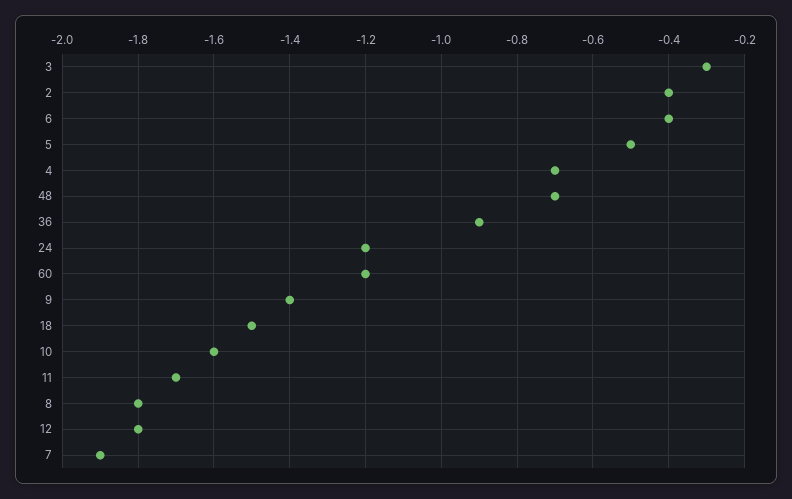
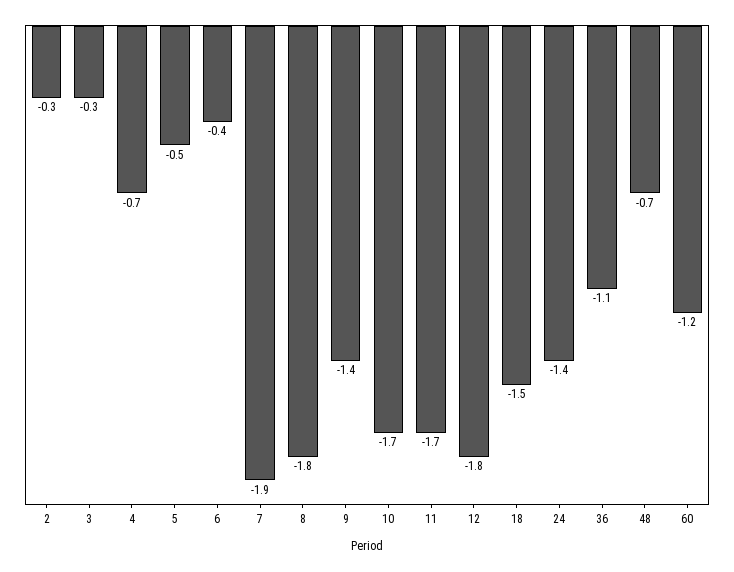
  {
    "3": -0.3,
-   "2": -0.4,
+   "2": -0.3,
    "6": -0.4,
    "5": -0.5,
    "4": -0.7,
    "48": -0.7,
-   "36": -0.9,
+   "36": -1.1,
-   "24": -1.2,
+   "24": -1.4,
    "60": -1.2,
    "9": -1.4,
    "18": -1.5,
-   "10": -1.6,
+   "10": -1.7,
    "11": -1.7,
    "8": -1.8,
    "12": -1.8,
    "7": -1.9
  }

